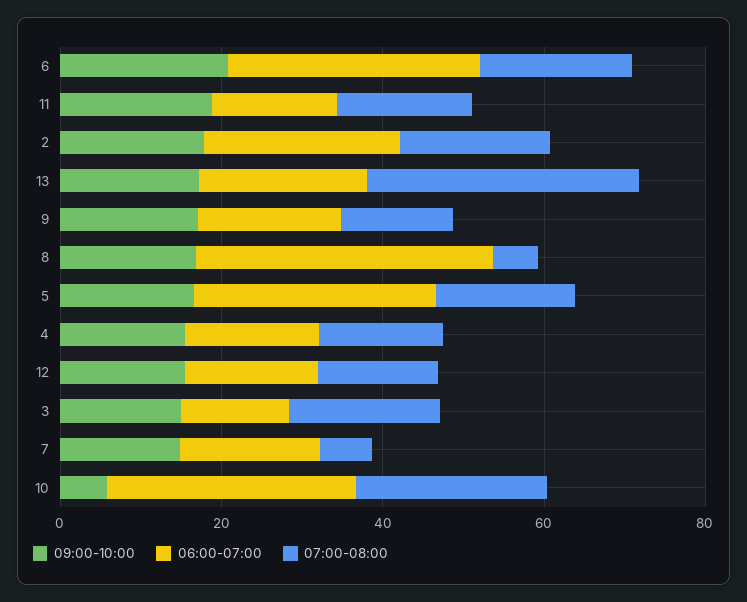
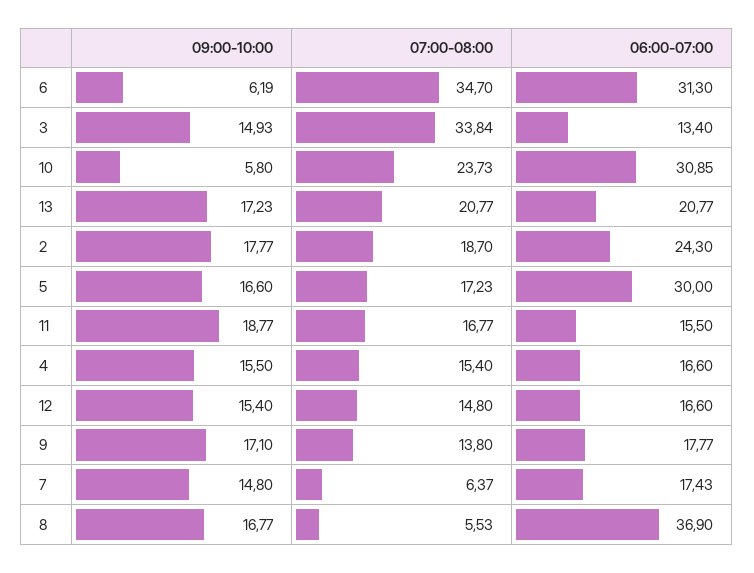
  {
    "09:00-10:00": {
-     "6": 20,
+     "6": 6.19,
      "11": 18.77,
      "2": 17.77,
      "13": 17.23,
      "9": 17.1,
      "8": 16.77,
      "5": 16.6,
      "4": 15.5,
      "12": 15.4,
      "3": 14.93,
      "7": 14.8,
      "10": 5.8
    },
    "06:00-07:00": {
      "6": 31.3,
      "11": 15.5,
      "2": 24.3,
      "13": 20.77,
      "9": 17.77,
      "8": 36.9,
      "5": 30,
      "4": 16.6,
      "12": 16.6,
      "3": 13.4,
      "7": 17.43,
      "10": 30.85
    },
    "07:00-08:00": {
-     "6": 20,
+     "6": 34.7,
      "11": 16.77,
      "2": 18.7,
-     "13": 35,
+     "13": 20.77,
      "9": 13.8,
      "8": 5.53,
      "5": 17.23,
      "4": 15.4,
      "12": 14.8,
-     "3": 20,
+     "3": 33.84,
      "7": 6.37,
      "10": 23.73
    }
  }

